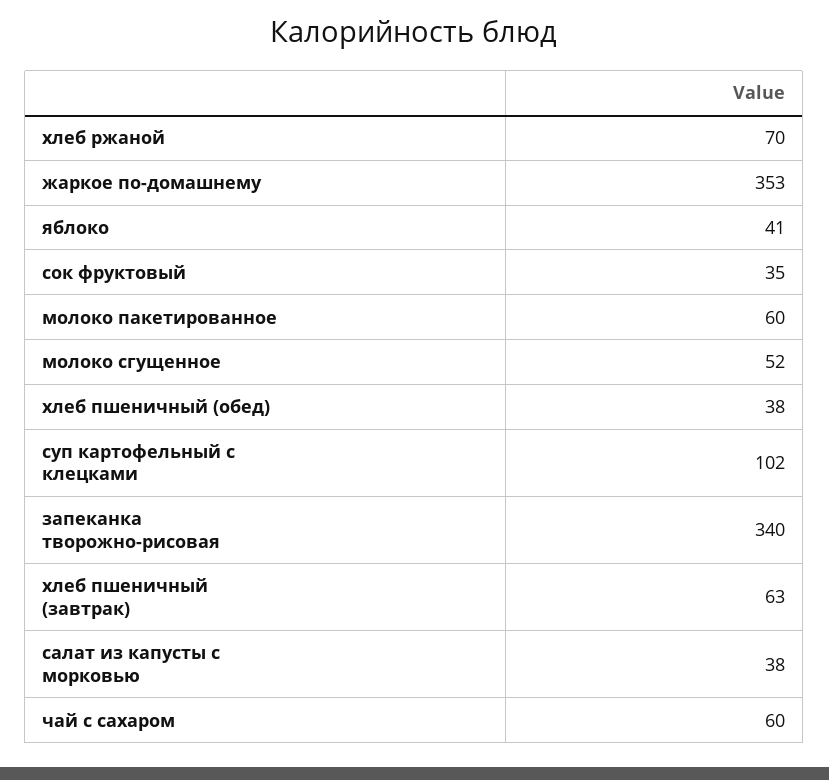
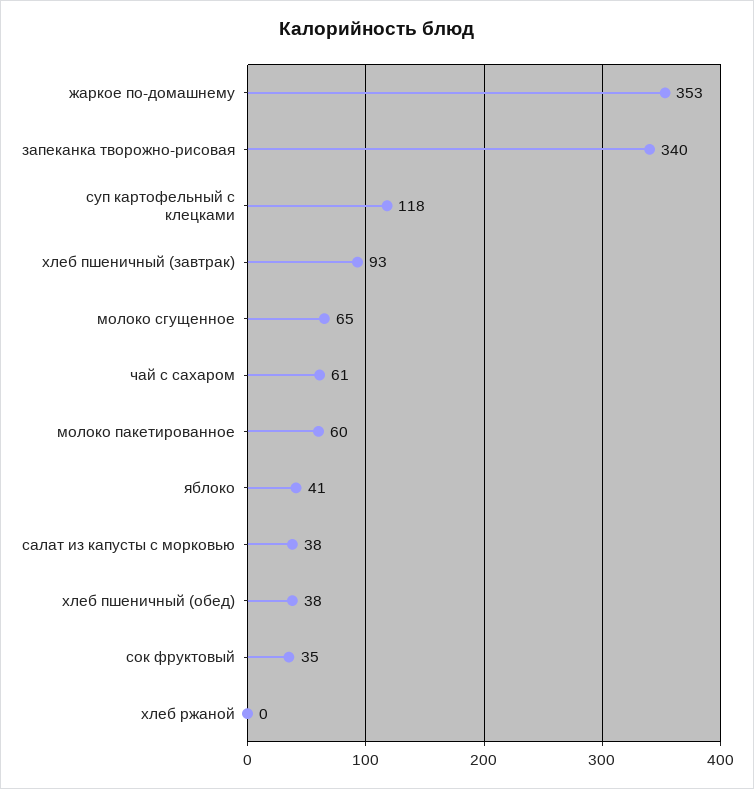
  {
-   "хлеб ржаной": 70,
+   "хлеб ржаной": 0,
    "жаркое по-домашнему": 353,
    "яблоко": 41,
    "сок фруктовый": 35,
    "молоко пакетированное": 60,
-   "молоко сгущенное": 52,
+   "молоко сгущенное": 65,
    "хлеб пшеничный (обед)": 38,
-   "суп картофельный с клецками": 102,
+   "суп картофельный с клецками": 118,
    "запеканка творожно-рисовая": 340,
-   "хлеб пшеничный (завтрак)": 63,
+   "хлеб пшеничный (завтрак)": 93,
    "салат из капусты с морковью": 38,
-   "чай с сахаром": 60
+   "чай с сахаром": 61
  }

